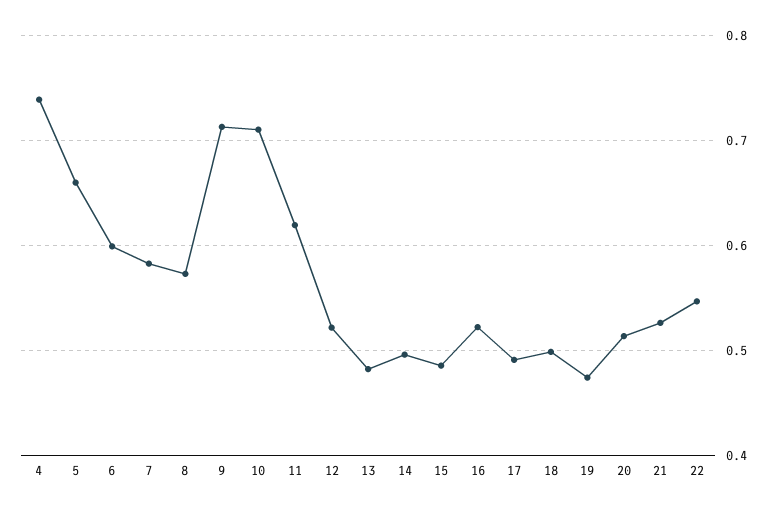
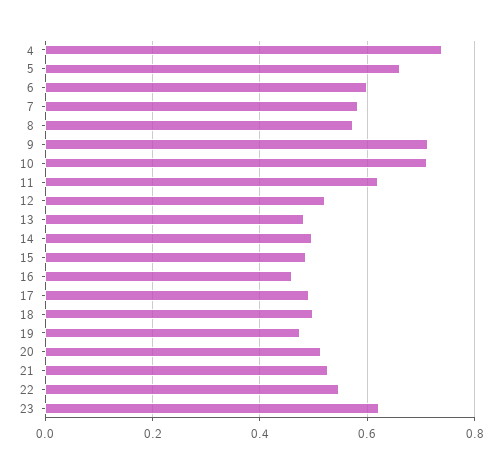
  {
    "4": 0.74,
    "5": 0.66,
    "6": 0.6,
    "7": 0.58,
    "8": 0.57,
    "9": 0.71,
    "10": 0.71,
    "11": 0.62,
    "12": 0.52,
    "13": 0.48,
    "14": 0.5,
    "15": 0.49,
-   "16": 0.52,
+   "16": 0.46,
    "17": 0.49,
    "18": 0.5,
    "19": 0.47,
    "20": 0.51,
    "21": 0.53,
-   "22": 0.55
+   "22": 0.55,
+   "23": 0.62
  }

